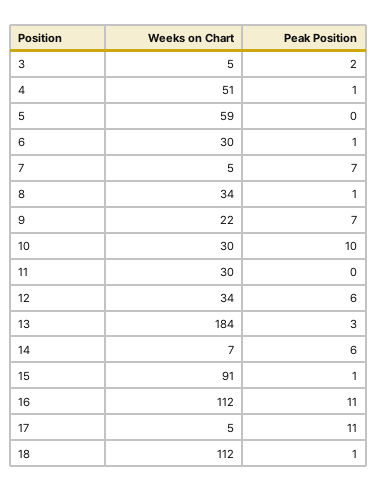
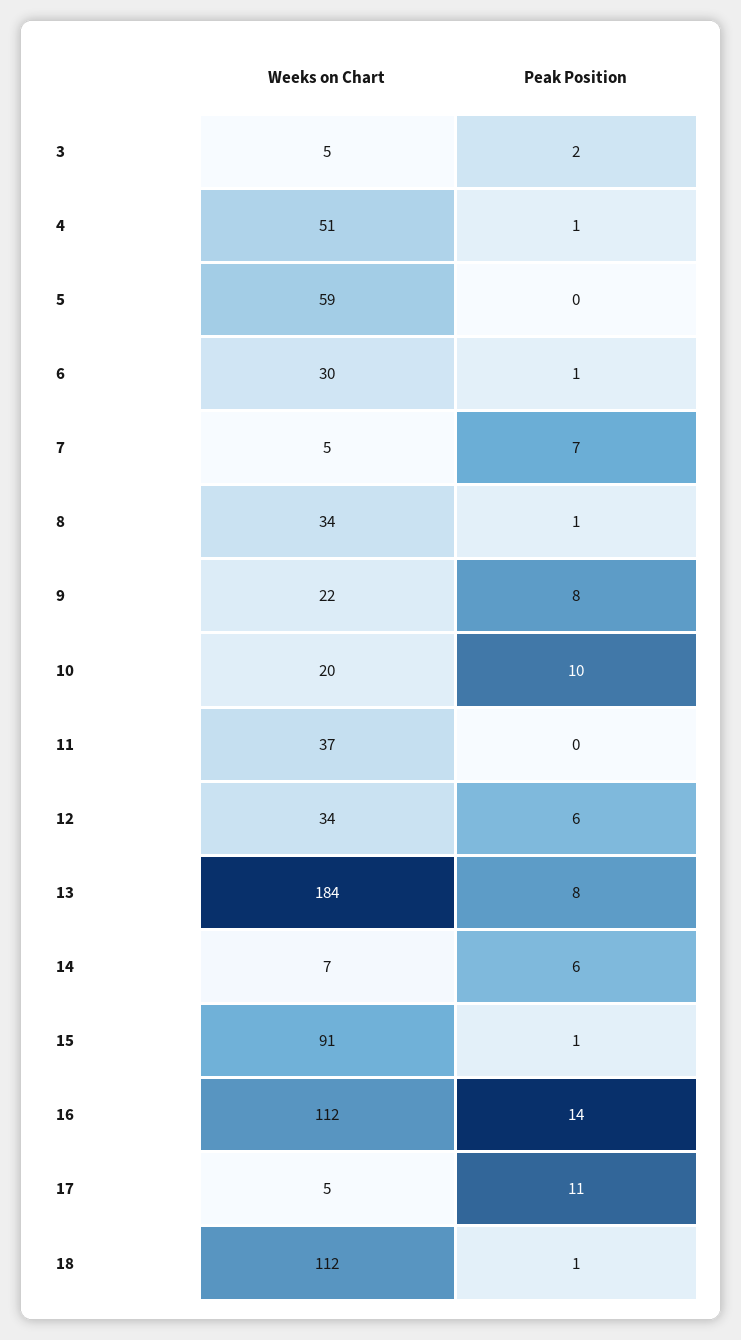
  {
    "Weeks on Chart": {
      "3": 5,
      "4": 51,
      "5": 59,
      "6": 30,
      "7": 5,
      "8": 34,
      "9": 22,
-     "10": 30,
+     "10": 20,
-     "11": 30,
+     "11": 37,
      "12": 34,
      "13": 184,
      "14": 7,
      "15": 91,
      "16": 112,
      "17": 5,
      "18": 112
    },
    "Peak Position": {
      "3": 2,
      "4": 1,
      "5": 0,
      "6": 1,
      "7": 7,
      "8": 1,
-     "9": 7,
+     "9": 8,
      "10": 10,
      "11": 0,
      "12": 6,
-     "13": 3,
+     "13": 8,
      "14": 6,
      "15": 1,
-     "16": 11,
+     "16": 14,
      "17": 11,
      "18": 1
    }
  }

